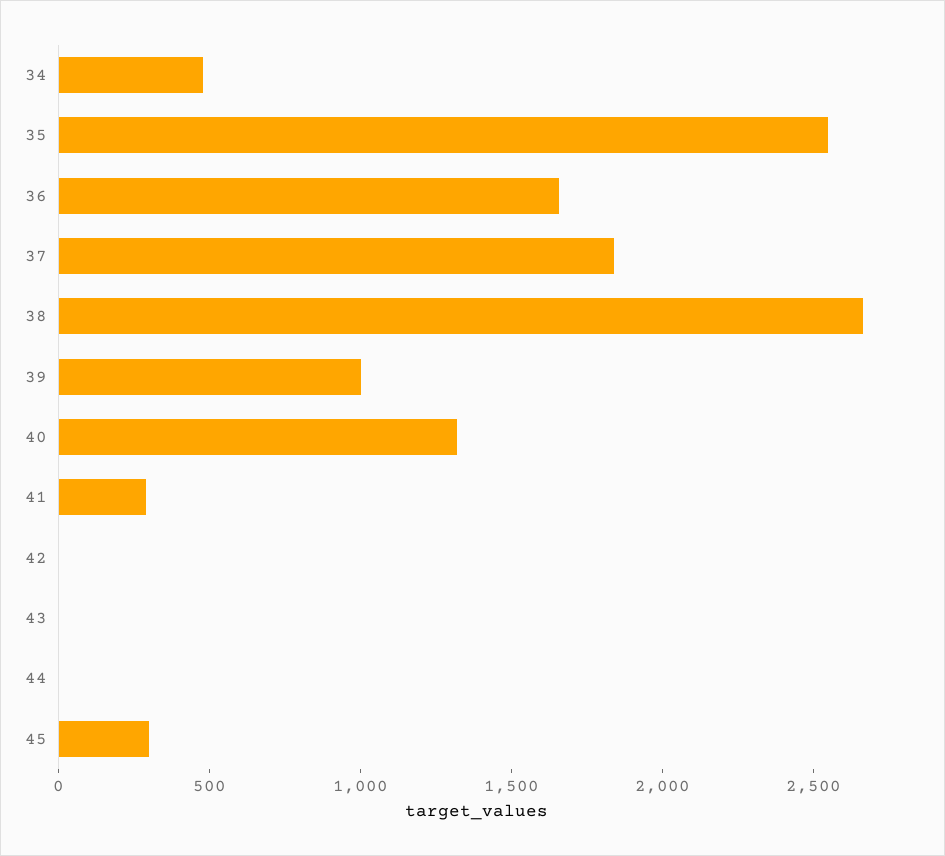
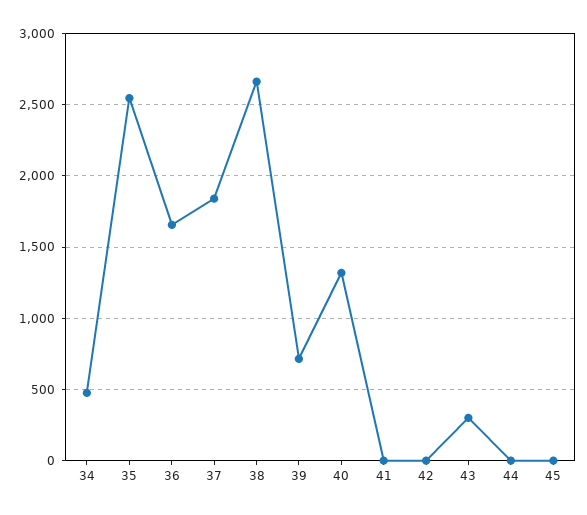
  {
    "34": 500,
    "35": 2550,
    "36": 1650,
    "37": 1850,
    "38": 2650,
-   "39": 1000,
+   "39": 700,
    "40": 1300,
-   "41": 300,
+   "41": 0,
    "42": 0,
-   "43": 0,
+   "43": 300,
    "44": 0,
-   "45": 300
+   "45": 0
  }

